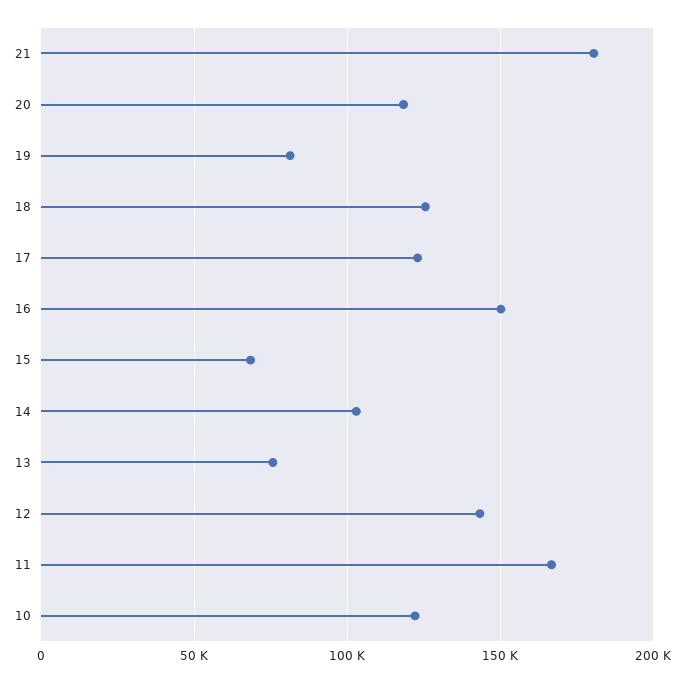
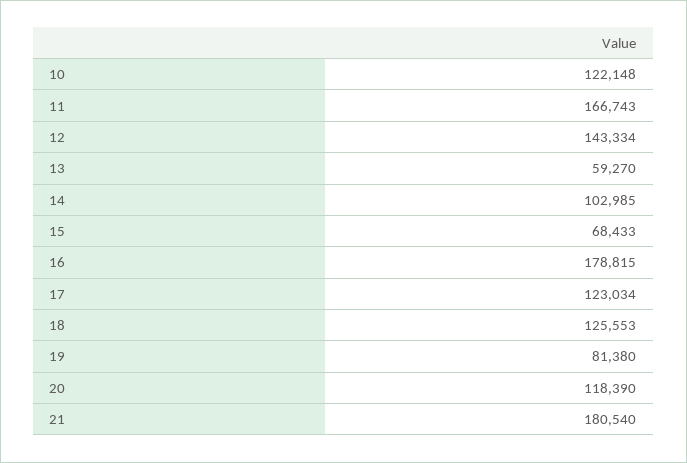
  {
    "21": 180540,
    "20": 118390,
    "19": 81380,
    "18": 125553,
    "17": 123034,
-   "16": 150000,
+   "16": 178815,
    "15": 68433,
    "14": 102985,
-   "13": 75000,
+   "13": 59270,
    "12": 143334,
    "11": 166743,
    "10": 122148
  }

